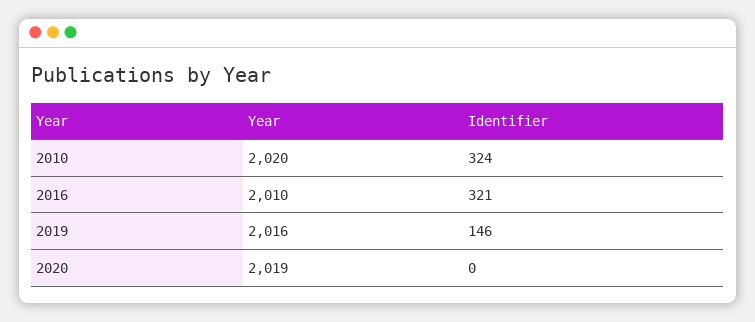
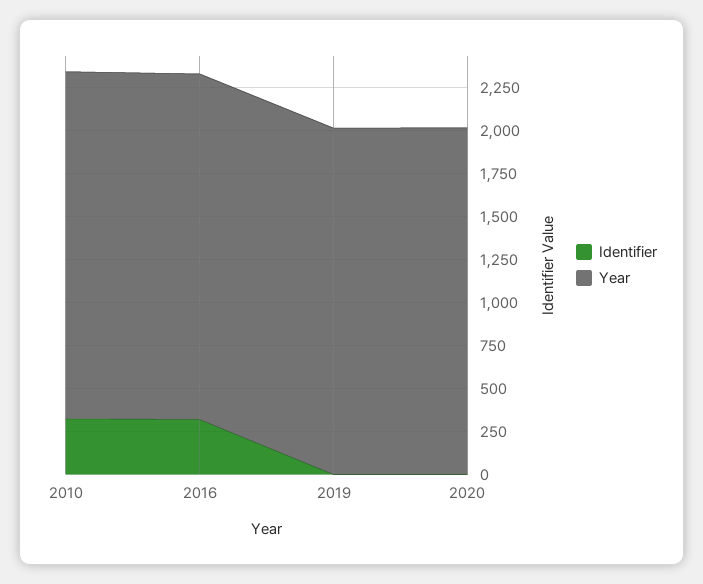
  {
    "Year": {
      "2010": 2020,
      "2016": 2010,
      "2019": 2016,
      "2020": 2019
    },
    "Identifier": {
      "2010": 324,
      "2016": 321,
-     "2019": 146,
+     "2019": 0,
      "2020": 0
    }
  }

